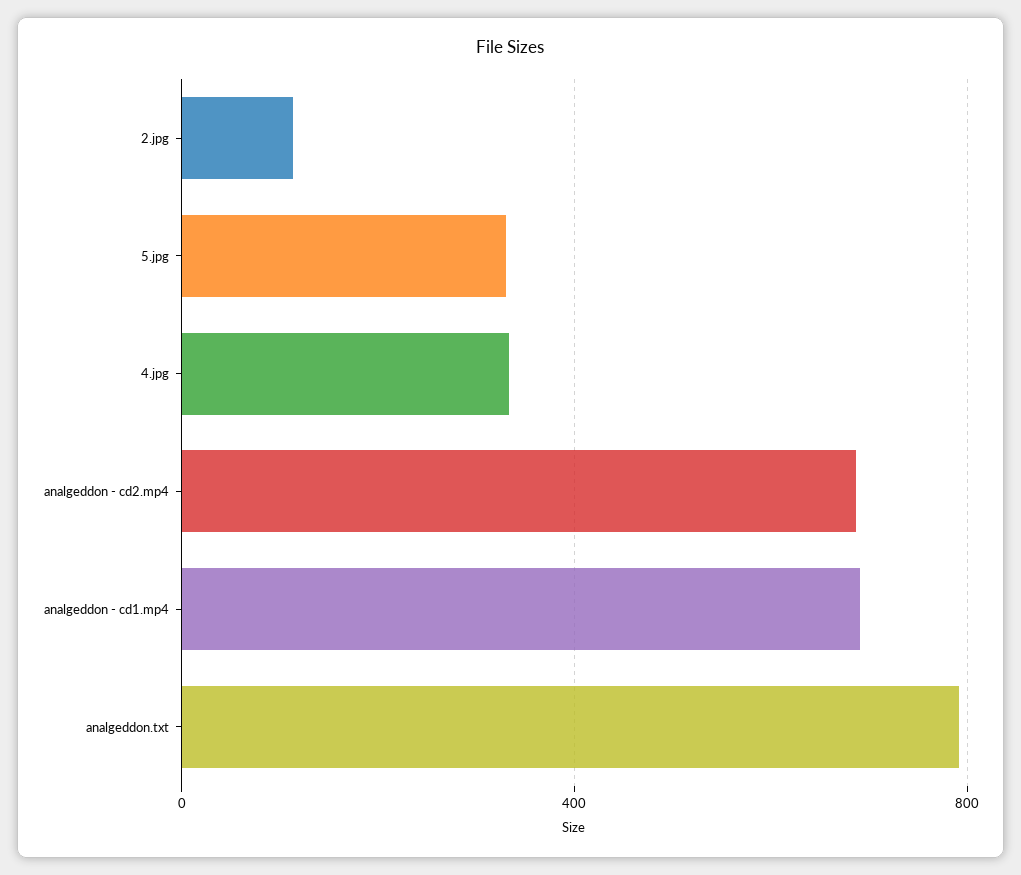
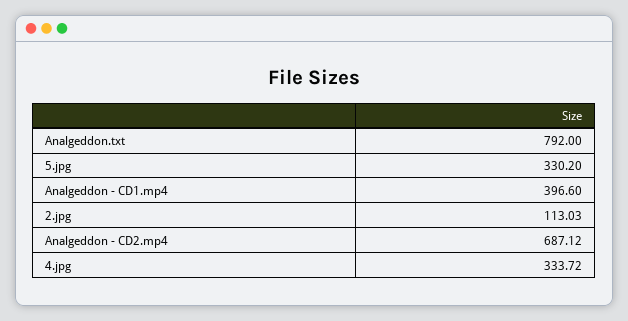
  {
    "2.jpg": 113.03,
    "5.jpg": 330.2,
    "4.jpg": 333.72,
    "analgeddon - cd2.mp4": 687.12,
-   "analgeddon - cd1.mp4": 700,
+   "analgeddon - cd1.mp4": 396.6,
    "analgeddon.txt": 792
  }

